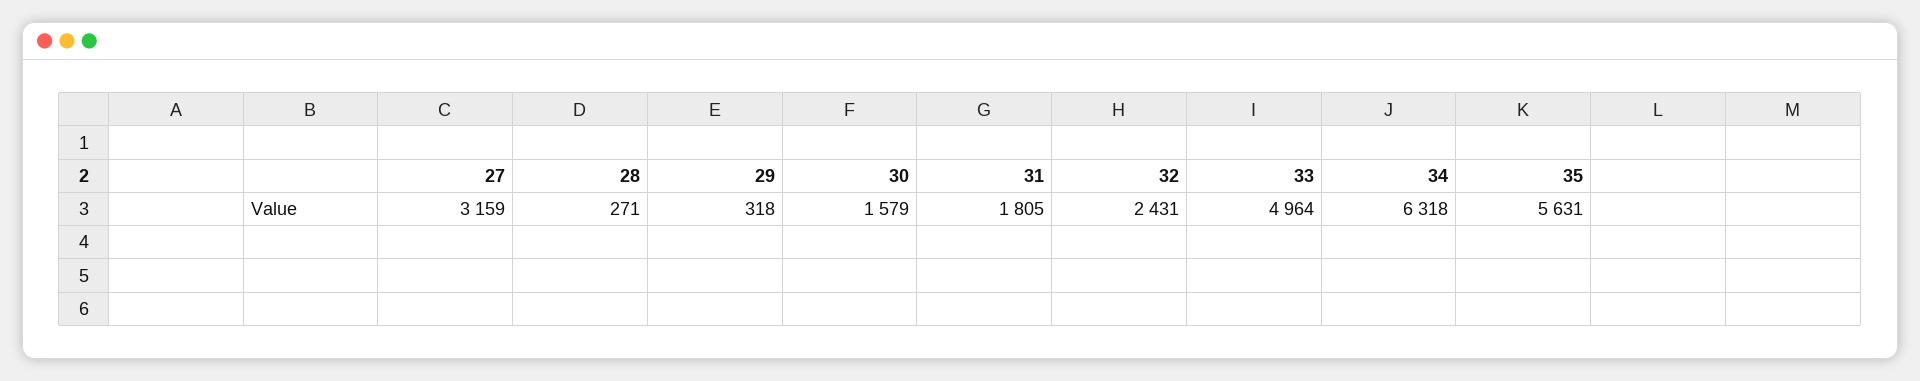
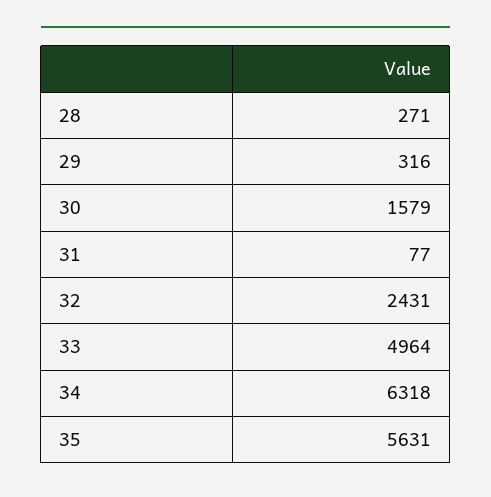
  {
-   "27": 3159,
    "28": 271,
-   "29": 318,
+   "29": 316,
    "30": 1579,
-   "31": 1805,
+   "31": 77,
    "32": 2431,
    "33": 4964,
    "34": 6318,
    "35": 5631
  }

